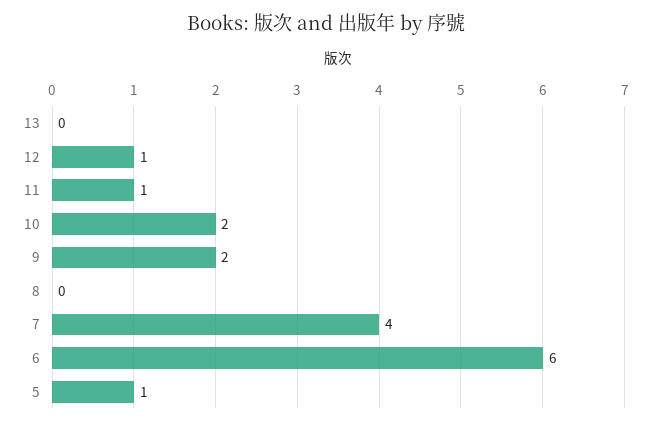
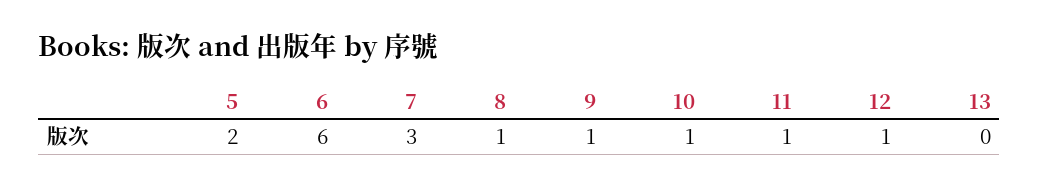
  {
    "13": 0,
    "12": 1,
    "11": 1,
-   "10": 2,
+   "10": 1,
-   "9": 2,
+   "9": 1,
-   "8": 0,
+   "8": 1,
-   "7": 4,
+   "7": 3,
    "6": 6,
-   "5": 1
+   "5": 2
  }

